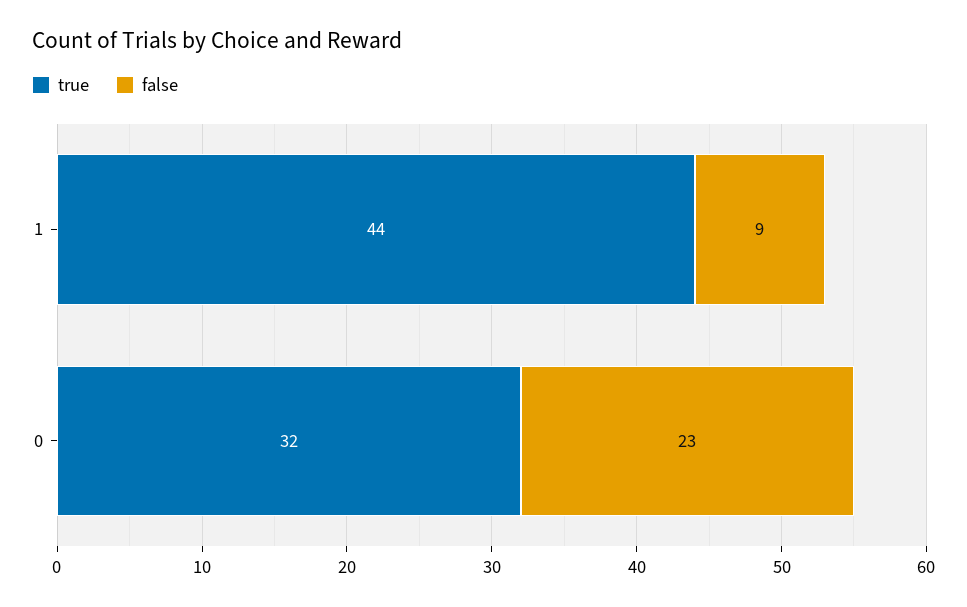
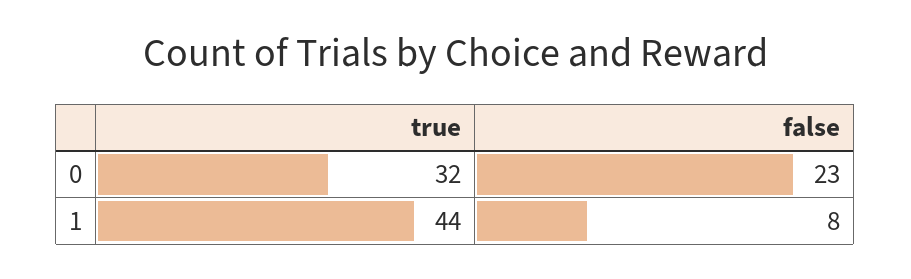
  {
    "true": {
      "1": 44,
      "0": 32
    },
    "false": {
-     "1": 9,
+     "1": 8,
      "0": 23
    }
  }

